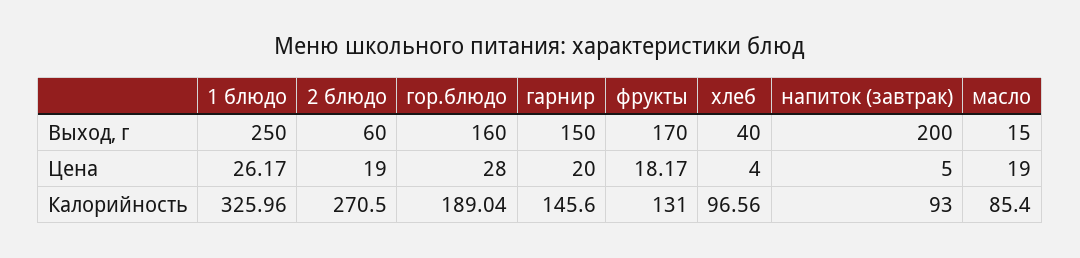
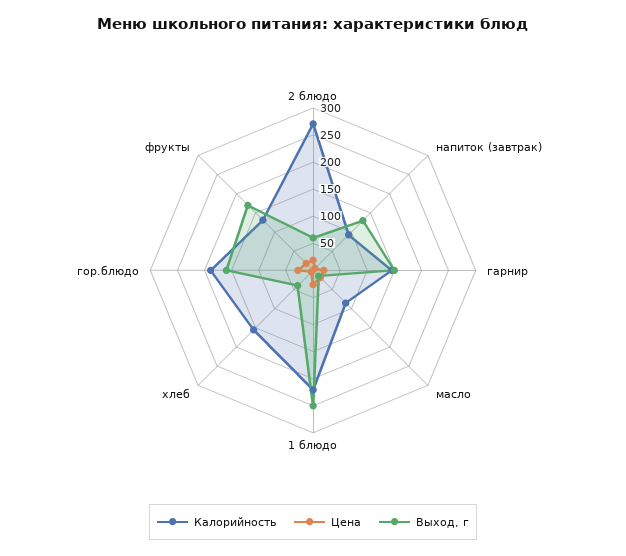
  {
    "Выход, г": {
      "1 блюдо": 250,
      "2 блюдо": 60,
      "гор.блюдо": 160,
      "гарнир": 150,
      "фрукты": 170,
      "хлеб": 40,
-     "напиток (завтрак)": 200,
+     "напиток (завтрак)": 125,
      "масло": 15
    },
    "Цена": {
      "1 блюдо": 26.17,
      "2 блюдо": 19,
      "гор.блюдо": 28,
      "гарнир": 20,
      "фрукты": 18.17,
      "хлеб": 4,
      "напиток (завтрак)": 5,
      "масло": 19
    },
    "Калорийность": {
-     "1 блюдо": 325.96,
+     "1 блюдо": 225,
      "2 блюдо": 270.5,
      "гор.блюдо": 189.04,
      "гарнир": 145.6,
      "фрукты": 131,
-     "хлеб": 96.56,
+     "хлеб": 150,
      "напиток (завтрак)": 93,
      "масло": 85.4
    }
  }

